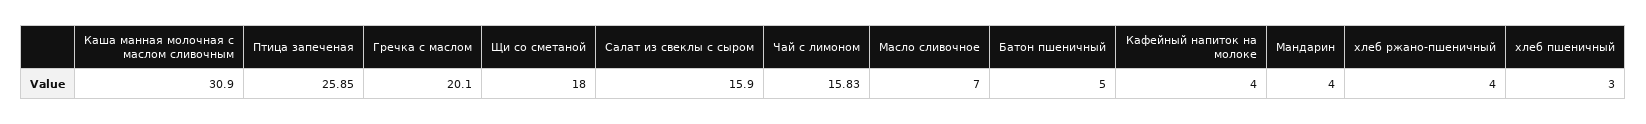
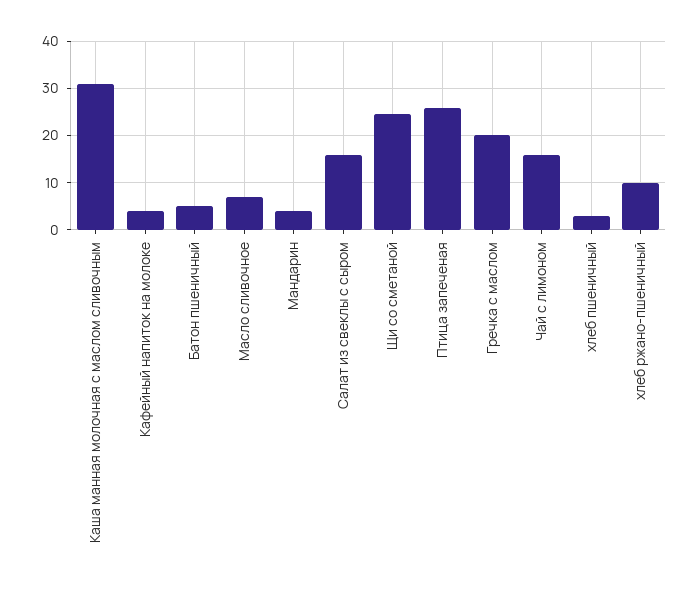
  {
    "Каша манная молочная с маслом сливочным": 30.9,
    "Птица запеченая": 25.85,
    "Гречка с маслом": 20.1,
-   "Щи со сметаной": 18,
+   "Щи со сметаной": 24,
    "Салат из свеклы с сыром": 15.9,
    "Чай с лимоном": 15.83,
    "Масло сливочное": 7,
    "Батон пшеничный": 5,
    "Кафейный напиток на молоке": 4,
    "Мандарин": 4,
-   "хлеб ржано-пшеничный": 4,
+   "хлеб ржано-пшеничный": 10,
    "хлеб пшеничный": 3
  }

